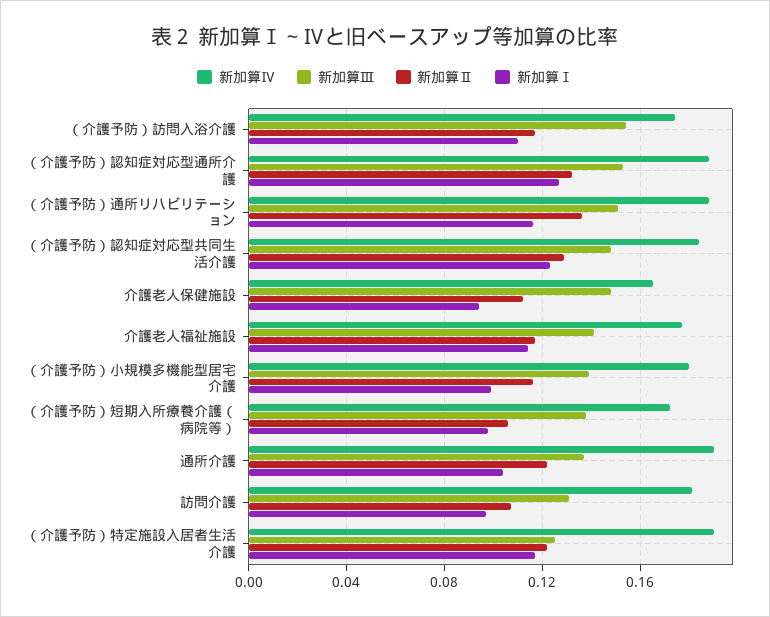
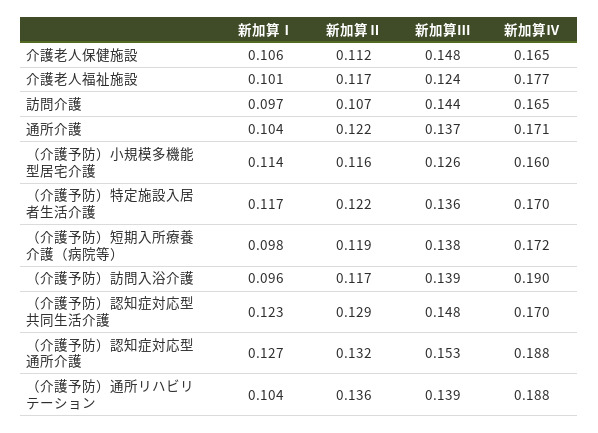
  {
    "新加算Ⅳ": {
-     "（介護予防）訪問入浴介護": 0.175,
+     "（介護予防）訪問入浴介護": 0.19,
      "（介護予防）認知症対応型通所介護": 0.188,
      "（介護予防）通所リハビリテーション": 0.188,
-     "（介護予防）認知症対応型共同生活介護": 0.185,
+     "（介護予防）認知症対応型共同生活介護": 0.17,
      "介護老人保健施設": 0.165,
      "介護老人福祉施設": 0.177,
-     "（介護予防）小規模多機能型居宅介護": 0.18,
+     "（介護予防）小規模多機能型居宅介護": 0.16,
      "（介護予防）短期入所療養介護（病院等）": 0.172,
-     "通所介護": 0.19,
+     "通所介護": 0.171,
-     "訪問介護": 0.18,
+     "訪問介護": 0.165,
-     "（介護予防）特定施設入居者生活介護": 0.19
+     "（介護予防）特定施設入居者生活介護": 0.17
    },
    "新加算Ⅲ": {
-     "（介護予防）訪問入浴介護": 0.155,
+     "（介護予防）訪問入浴介護": 0.139,
      "（介護予防）認知症対応型通所介護": 0.153,
-     "（介護予防）通所リハビリテーション": 0.15,
+     "（介護予防）通所リハビリテーション": 0.139,
      "（介護予防）認知症対応型共同生活介護": 0.148,
      "介護老人保健施設": 0.148,
-     "介護老人福祉施設": 0.14,
+     "介護老人福祉施設": 0.124,
-     "（介護予防）小規模多機能型居宅介護": 0.14,
+     "（介護予防）小規模多機能型居宅介護": 0.126,
      "（介護予防）短期入所療養介護（病院等）": 0.138,
      "通所介護": 0.137,
-     "訪問介護": 0.13,
+     "訪問介護": 0.144,
-     "（介護予防）特定施設入居者生活介護": 0.125
+     "（介護予防）特定施設入居者生活介護": 0.136
    },
    "新加算Ⅱ": {
      "（介護予防）訪問入浴介護": 0.117,
      "（介護予防）認知症対応型通所介護": 0.132,
      "（介護予防）通所リハビリテーション": 0.136,
      "（介護予防）認知症対応型共同生活介護": 0.129,
      "介護老人保健施設": 0.112,
      "介護老人福祉施設": 0.117,
      "（介護予防）小規模多機能型居宅介護": 0.116,
-     "（介護予防）短期入所療養介護（病院等）": 0.105,
+     "（介護予防）短期入所療養介護（病院等）": 0.119,
      "通所介護": 0.122,
      "訪問介護": 0.107,
      "（介護予防）特定施設入居者生活介護": 0.122
    },
    "新加算Ⅰ": {
-     "（介護予防）訪問入浴介護": 0.11,
+     "（介護予防）訪問入浴介護": 0.096,
      "（介護予防）認知症対応型通所介護": 0.127,
-     "（介護予防）通所リハビリテーション": 0.115,
+     "（介護予防）通所リハビリテーション": 0.104,
      "（介護予防）認知症対応型共同生活介護": 0.123,
-     "介護老人保健施設": 0.095,
+     "介護老人保健施設": 0.106,
-     "介護老人福祉施設": 0.115,
+     "介護老人福祉施設": 0.101,
-     "（介護予防）小規模多機能型居宅介護": 0.1,
+     "（介護予防）小規模多機能型居宅介護": 0.114,
      "（介護予防）短期入所療養介護（病院等）": 0.098,
      "通所介護": 0.104,
      "訪問介護": 0.097,
      "（介護予防）特定施設入居者生活介護": 0.117
    }
  }

